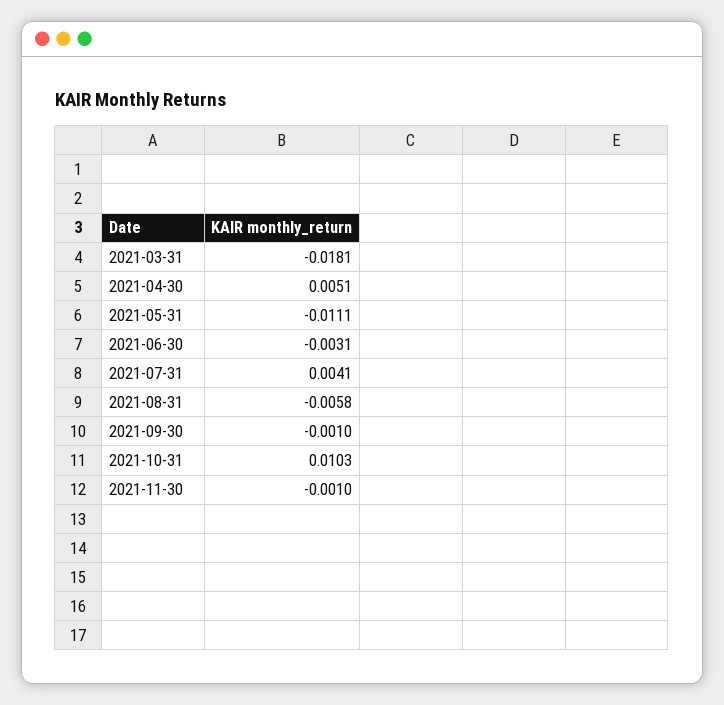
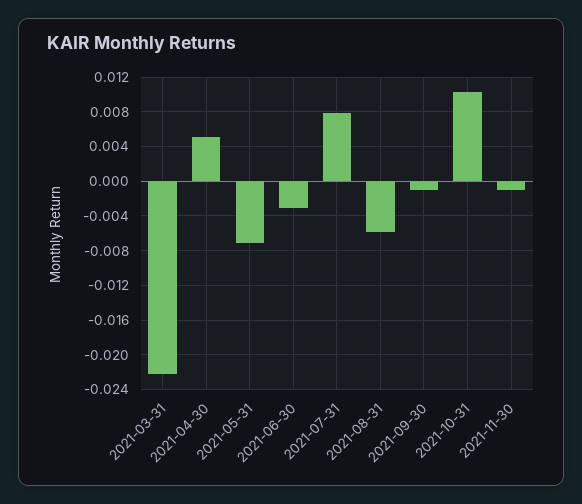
  {
-   "2021-03-31": -0.0181,
+   "2021-03-31": -0.022,
    "2021-04-30": 0.0051,
-   "2021-05-31": -0.0111,
+   "2021-05-31": -0.007,
    "2021-06-30": -0.0031,
-   "2021-07-31": 0.0041,
+   "2021-07-31": 0.008,
    "2021-08-31": -0.0058,
    "2021-09-30": -0.001,
    "2021-10-31": 0.0103,
    "2021-11-30": -0.001
  }

